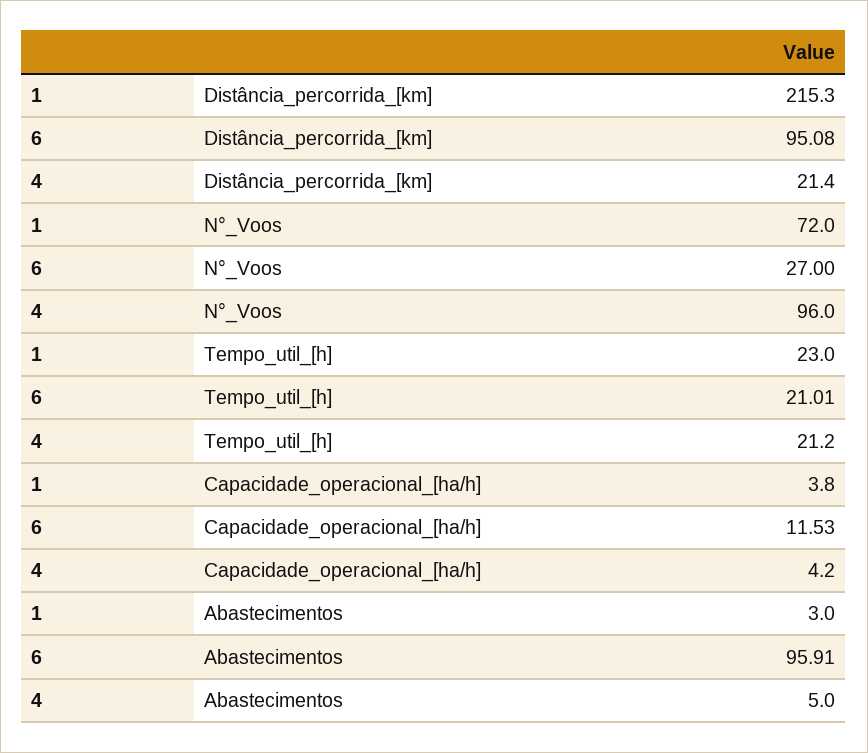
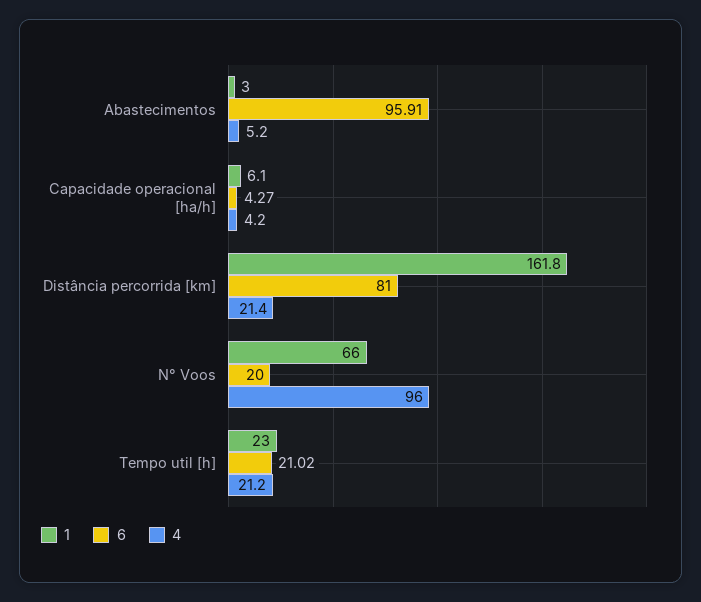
  {
    "1": {
-     "Distância_percorrida_[km]": 215.3,
+     "Distância_percorrida_[km]": 161.8,
-     "N°_Voos": 72,
+     "N°_Voos": 66,
      "Tempo_util_[h]": 23,
-     "Capacidade_operacional_[ha/h]": 3.8,
+     "Capacidade_operacional_[ha/h]": 6.1,
      "Abastecimentos": 3
    },
    "6": {
-     "Distância_percorrida_[km]": 95.08,
+     "Distância_percorrida_[km]": 81,
-     "N°_Voos": 27,
+     "N°_Voos": 20,
-     "Tempo_util_[h]": 21.01,
+     "Tempo_util_[h]": 21.02,
-     "Capacidade_operacional_[ha/h]": 11.53,
+     "Capacidade_operacional_[ha/h]": 4.27,
      "Abastecimentos": 95.91
    },
    "4": {
      "Distância_percorrida_[km]": 21.4,
      "N°_Voos": 96,
      "Tempo_util_[h]": 21.2,
      "Capacidade_operacional_[ha/h]": 4.2,
-     "Abastecimentos": 5
+     "Abastecimentos": 5.2
    }
  }

